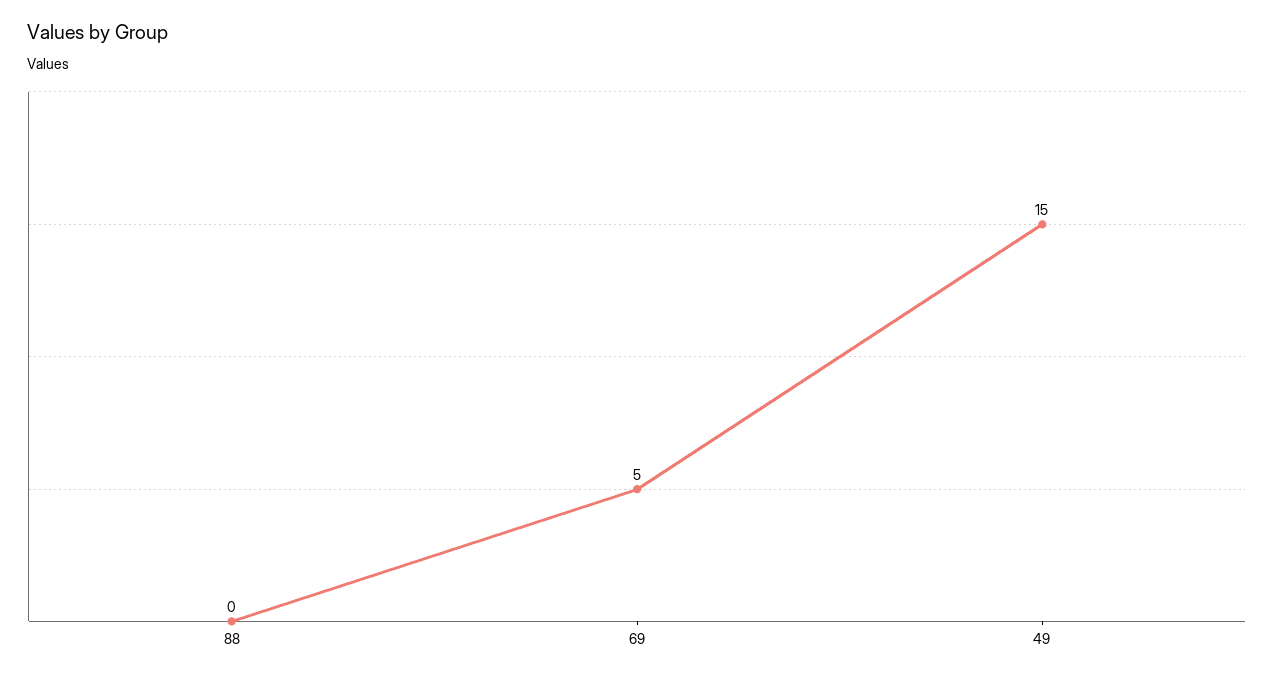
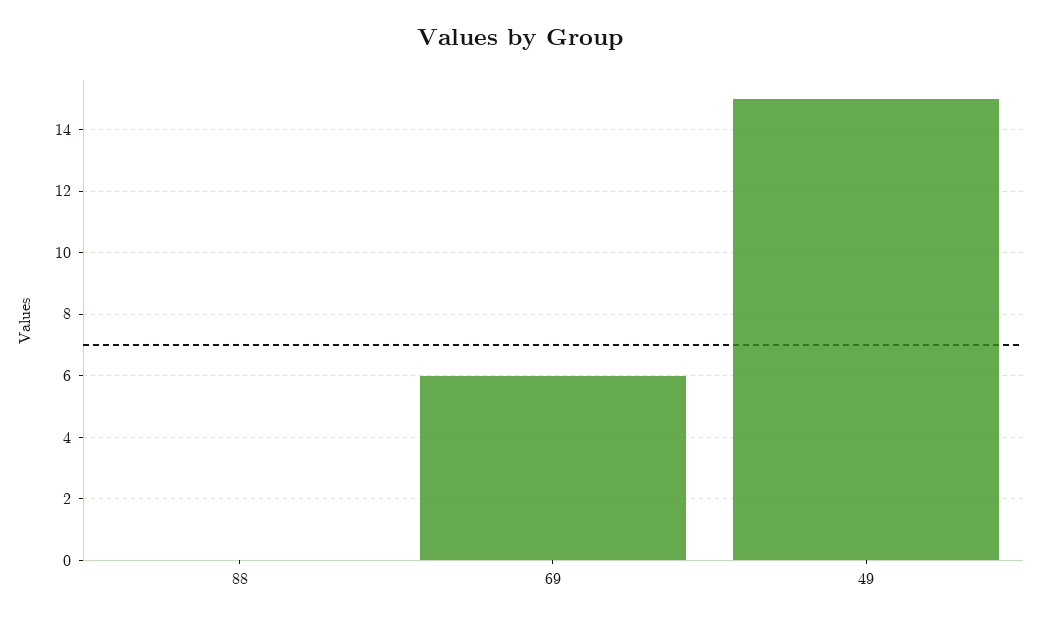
  {
    "88": 0,
-   "69": 5,
+   "69": 6,
    "49": 15
  }

